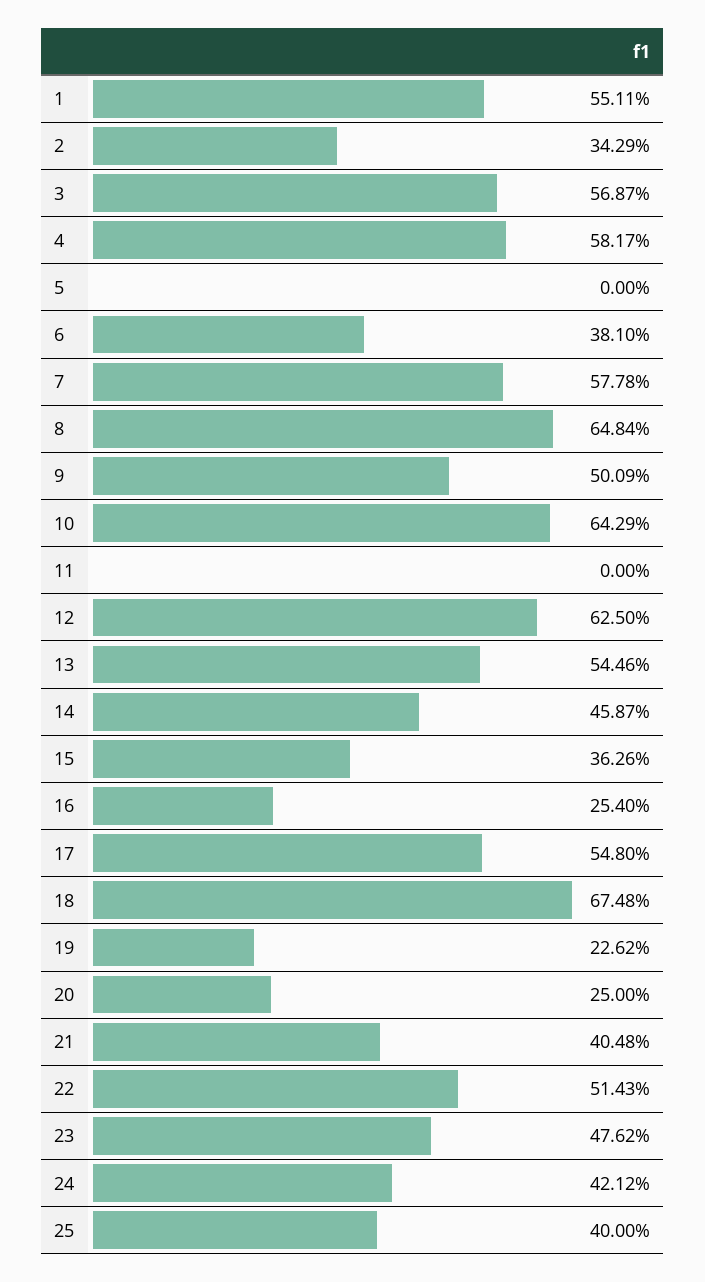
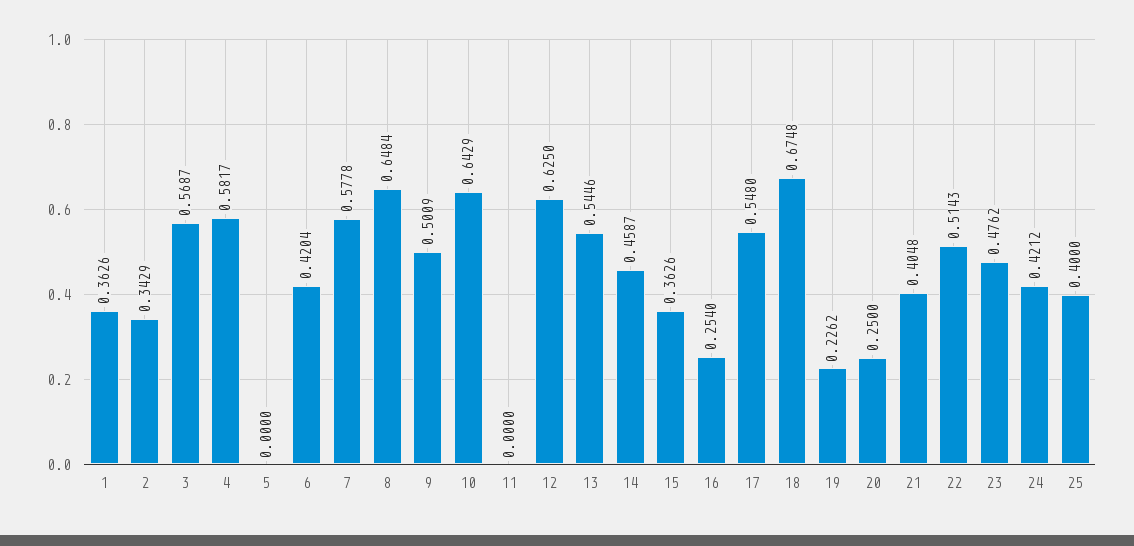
  {
-   "1": 0.5511,
+   "1": 0.3626,
    "2": 0.3429,
    "3": 0.5687,
    "4": 0.5817,
    "5": 0,
-   "6": 0.381,
+   "6": 0.4204,
    "7": 0.5778,
    "8": 0.6484,
    "9": 0.5009,
    "10": 0.6429,
    "11": 0,
    "12": 0.625,
    "13": 0.5446,
    "14": 0.4587,
    "15": 0.3626,
    "16": 0.254,
    "17": 0.548,
    "18": 0.6748,
    "19": 0.2262,
    "20": 0.25,
    "21": 0.4048,
    "22": 0.5143,
    "23": 0.4762,
    "24": 0.4212,
    "25": 0.4
  }

